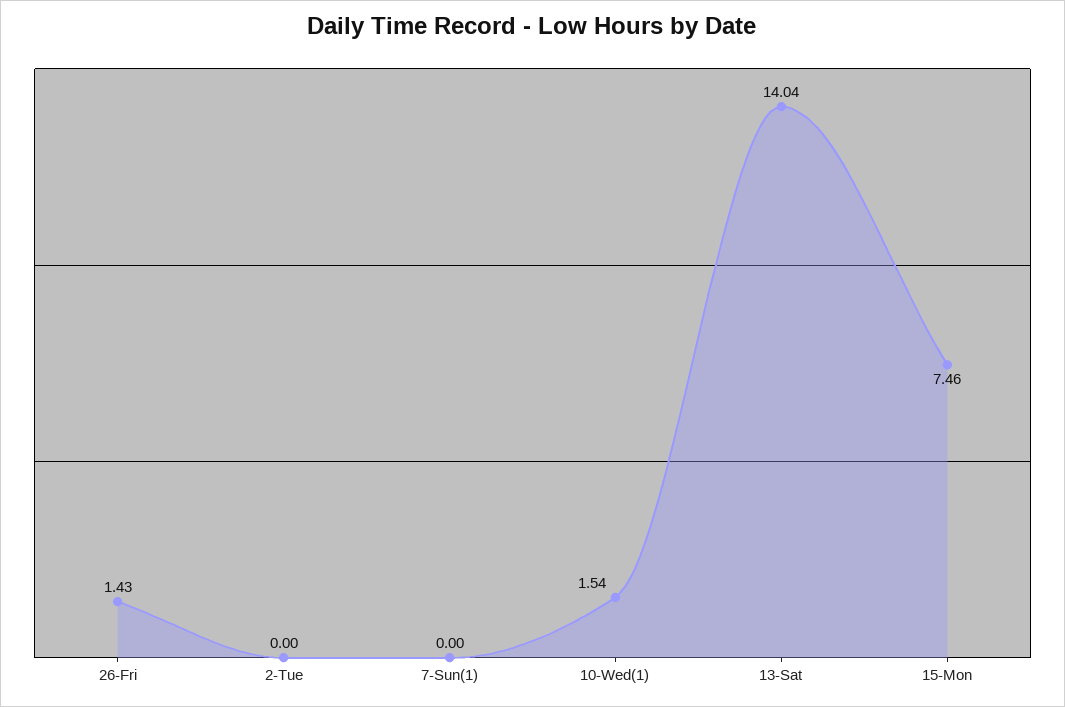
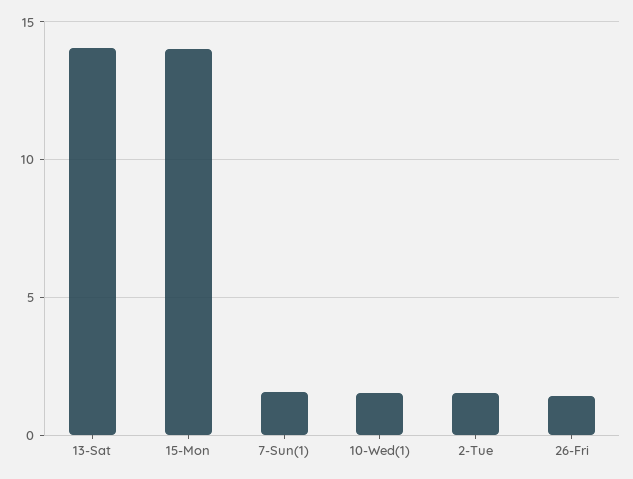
  {
    "26-Fri": 1.43,
-   "2-Tue": 0,
+   "2-Tue": 1.5,
-   "7-Sun(1)": 0,
+   "7-Sun(1)": 1.5,
    "10-Wed(1)": 1.54,
    "13-Sat": 14.04,
-   "15-Mon": 7.46
+   "15-Mon": 14
  }

